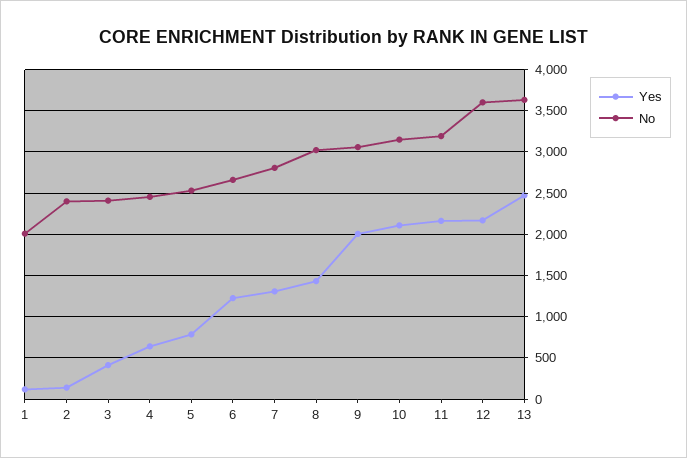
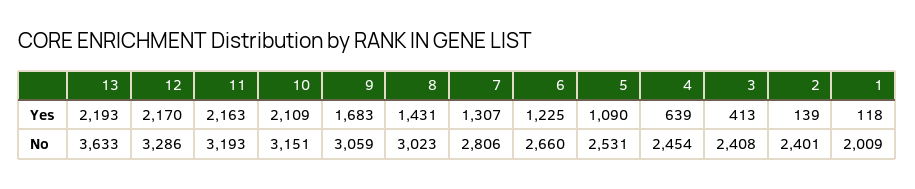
  {
    "Yes": {
      "1": 118,
      "2": 139,
      "3": 413,
      "4": 639,
-     "5": 800,
+     "5": 1090,
      "6": 1225,
      "7": 1307,
      "8": 1431,
-     "9": 2000,
+     "9": 1683,
      "10": 2109,
      "11": 2163,
      "12": 2170,
-     "13": 2500
+     "13": 2193
    },
    "No": {
      "1": 2009,
      "2": 2401,
      "3": 2408,
      "4": 2454,
      "5": 2531,
      "6": 2660,
      "7": 2806,
      "8": 3023,
      "9": 3059,
      "10": 3151,
      "11": 3193,
-     "12": 3600,
+     "12": 3286,
      "13": 3633
    }
  }

